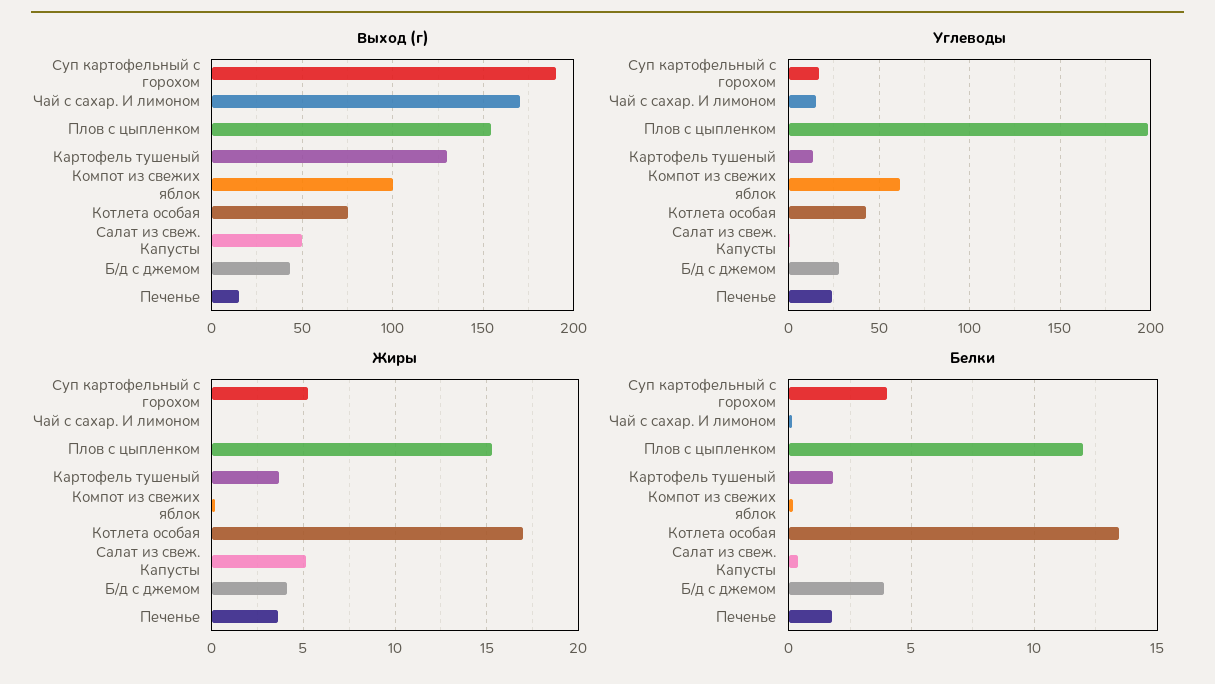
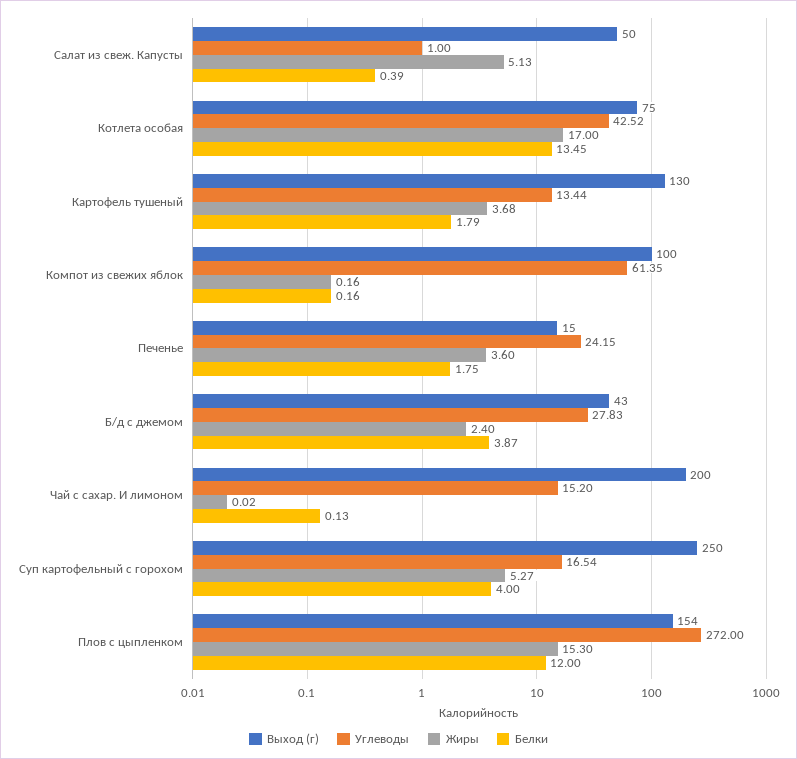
  {
    "Выход (г)": {
-     "Суп картофельный с горохом": 190,
+     "Суп картофельный с горохом": 250,
-     "Чай с сахар. И лимоном": 170,
+     "Чай с сахар. И лимоном": 200,
      "Плов с цыпленком": 154,
      "Картофель тушеный": 130,
      "Компот из свежих яблок": 100,
      "Котлета особая": 75,
      "Салат из свеж. Капусты": 50,
      "Б/д с джемом": 43,
      "Печенье": 15
    },
    "Углеводы": {
      "Суп картофельный с горохом": 16.54,
      "Чай с сахар. И лимоном": 15.2,
-     "Плов с цыпленком": 200,
+     "Плов с цыпленком": 272,
      "Картофель тушеный": 13.44,
      "Компот из свежих яблок": 61.35,
      "Котлета особая": 42.52,
      "Салат из свеж. Капусты": 1,
      "Б/д с джемом": 27.83,
      "Печенье": 24.15
    },
    "Жиры": {
      "Суп картофельный с горохом": 5.27,
      "Чай с сахар. И лимоном": 0.02,
      "Плов с цыпленком": 15.3,
      "Картофель тушеный": 3.68,
      "Компот из свежих яблок": 0.16,
      "Котлета особая": 17,
      "Салат из свеж. Капусты": 5.13,
-     "Б/д с джемом": 4,
+     "Б/д с джемом": 2.4,
      "Печенье": 3.6
    },
    "Белки": {
      "Суп картофельный с горохом": 4,
      "Чай с сахар. И лимоном": 0.13,
      "Плов с цыпленком": 12,
      "Картофель тушеный": 1.79,
      "Компот из свежих яблок": 0.16,
      "Котлета особая": 13.45,
      "Салат из свеж. Капусты": 0.39,
      "Б/д с джемом": 3.87,
      "Печенье": 1.75
    }
  }

